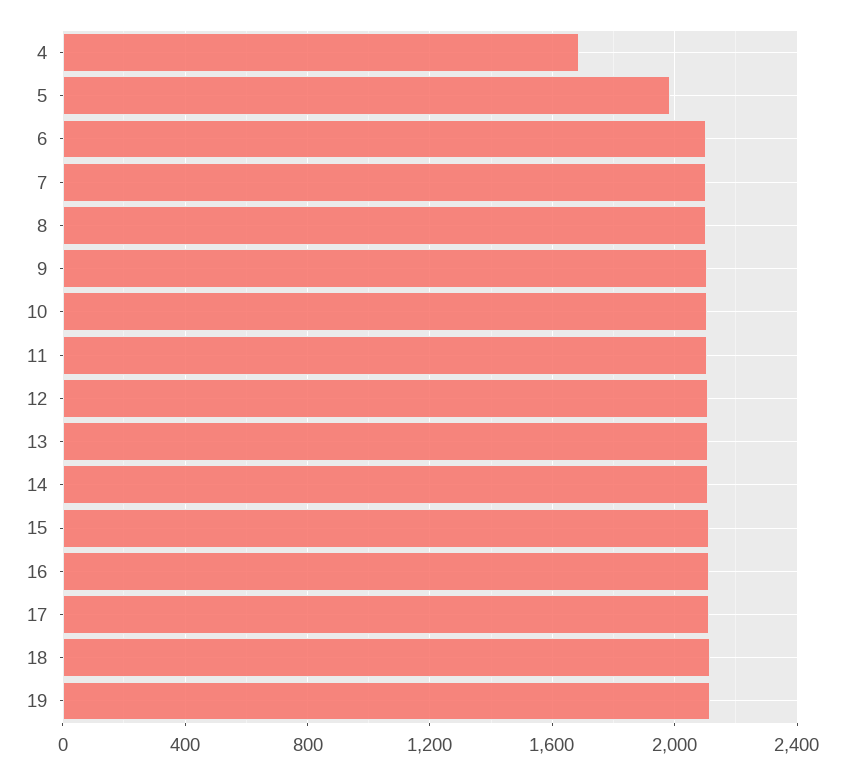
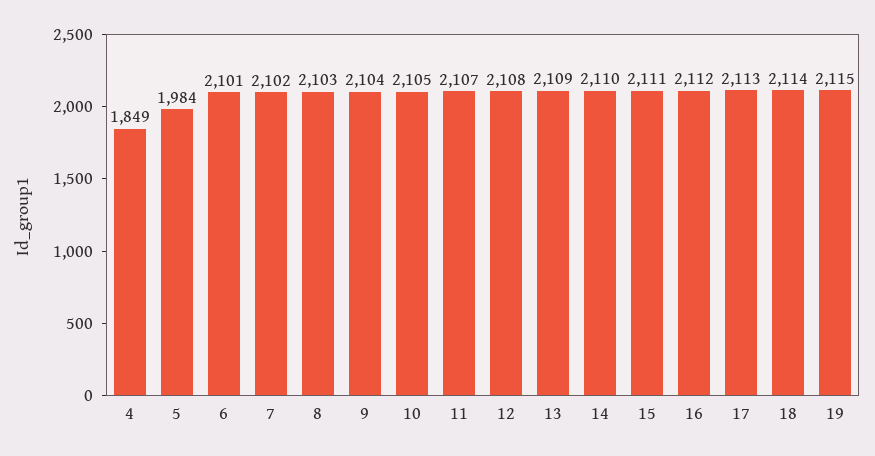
  {
-   "4": 1700,
+   "4": 1849,
    "5": 1984,
    "6": 2101,
    "7": 2102,
    "8": 2103,
    "9": 2104,
    "10": 2105,
    "11": 2107,
    "12": 2108,
    "13": 2109,
    "14": 2110,
    "15": 2111,
    "16": 2112,
    "17": 2113,
    "18": 2114,
    "19": 2115
  }

